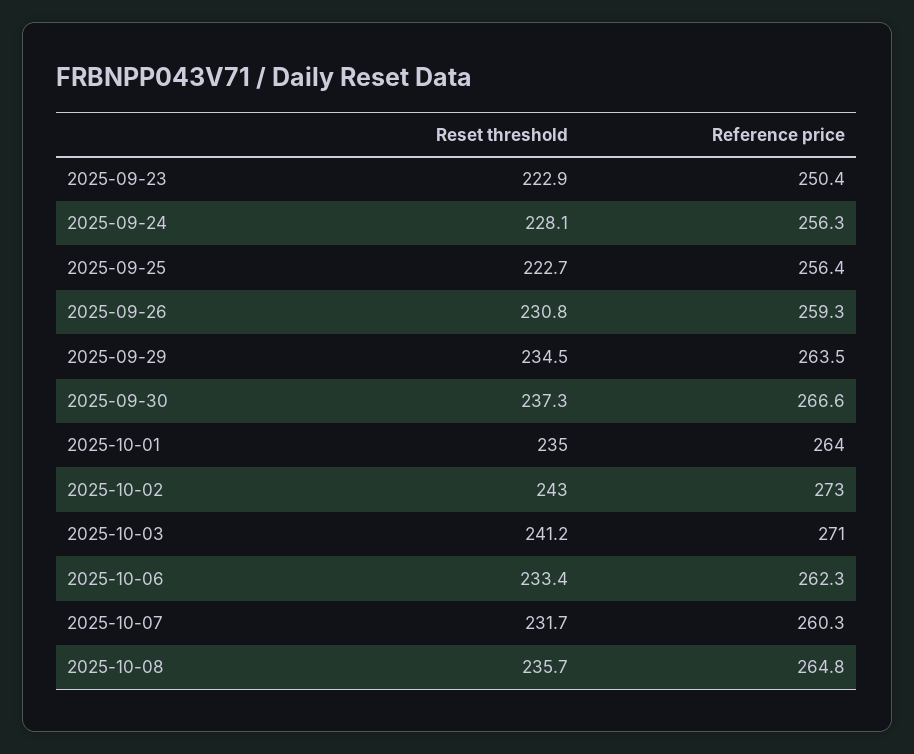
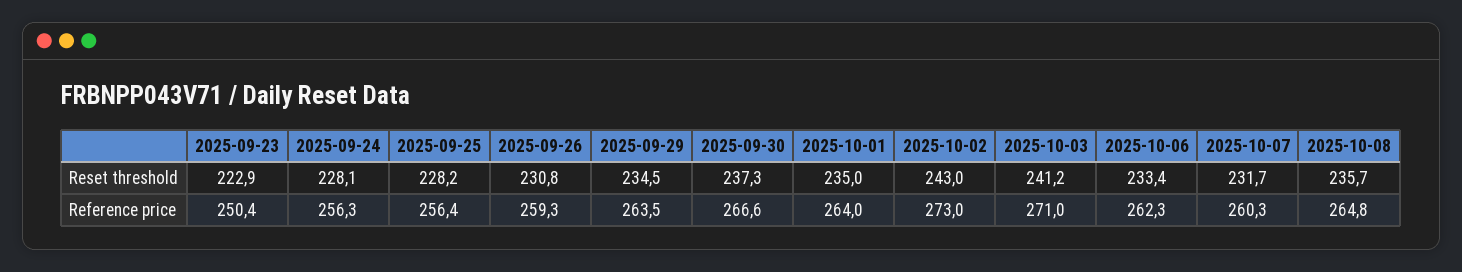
  {
    "Reset threshold": {
      "2025-09-23": 222.9,
      "2025-09-24": 228.1,
-     "2025-09-25": 222.7,
+     "2025-09-25": 228.2,
      "2025-09-26": 230.8,
      "2025-09-29": 234.5,
      "2025-09-30": 237.3,
      "2025-10-01": 235,
      "2025-10-02": 243,
      "2025-10-03": 241.2,
      "2025-10-06": 233.4,
      "2025-10-07": 231.7,
      "2025-10-08": 235.7
    },
    "Reference price": {
      "2025-09-23": 250.4,
      "2025-09-24": 256.3,
      "2025-09-25": 256.4,
      "2025-09-26": 259.3,
      "2025-09-29": 263.5,
      "2025-09-30": 266.6,
      "2025-10-01": 264,
      "2025-10-02": 273,
      "2025-10-03": 271,
      "2025-10-06": 262.3,
      "2025-10-07": 260.3,
      "2025-10-08": 264.8
    }
  }

